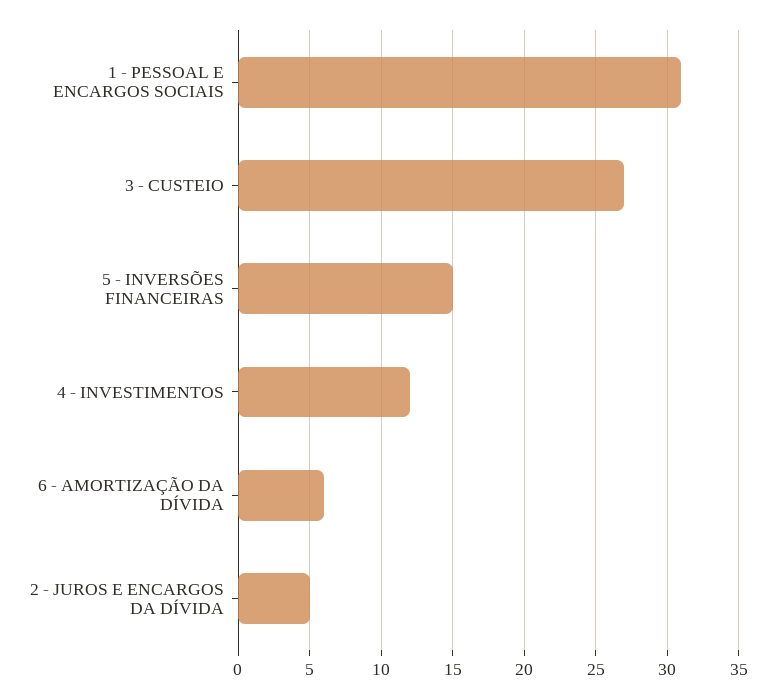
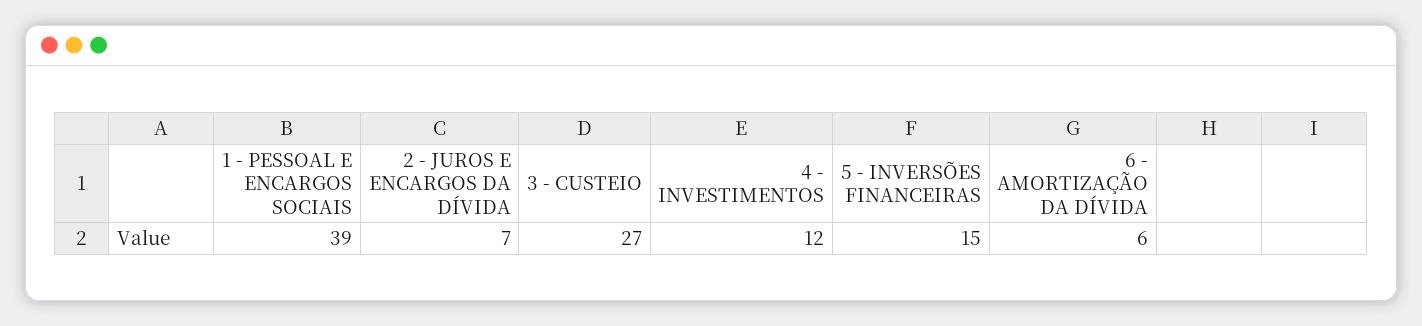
  {
-   "1 - PESSOAL E ENCARGOS SOCIAIS": 31,
+   "1 - PESSOAL E ENCARGOS SOCIAIS": 39,
    "3 - CUSTEIO": 27,
    "5 - INVERSÕES FINANCEIRAS": 15,
    "4 - INVESTIMENTOS": 12,
    "6 - AMORTIZAÇÃO DA DÍVIDA": 6,
-   "2 - JUROS E ENCARGOS DA DÍVIDA": 5
+   "2 - JUROS E ENCARGOS DA DÍVIDA": 7
  }

